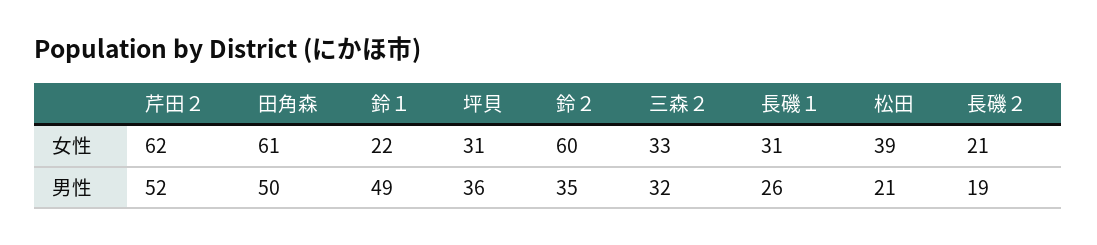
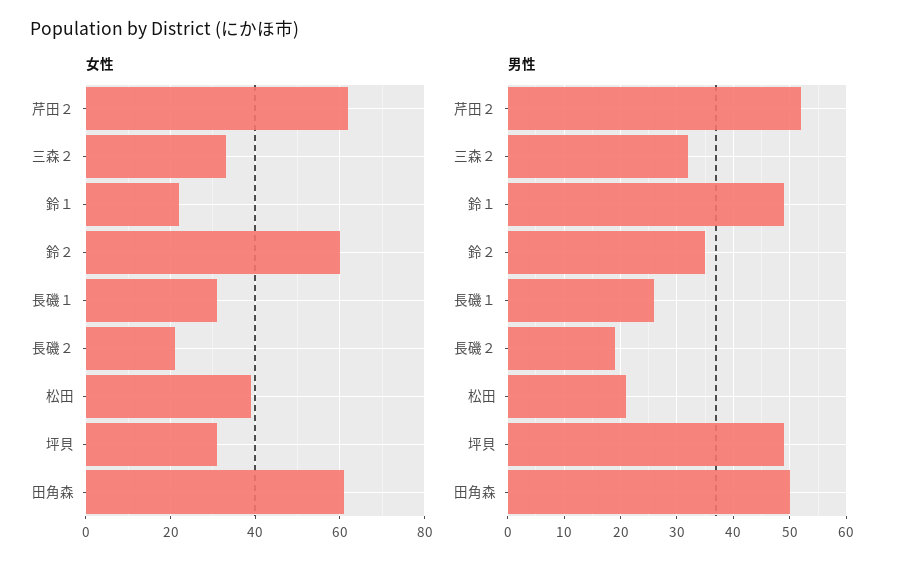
  {
    "女性": {
      "芹田２": 62,
      "田角森": 61,
      "鈴１": 22,
      "坪貝": 31,
      "鈴２": 60,
      "三森２": 33,
      "長磯１": 31,
      "松田": 39,
      "長磯２": 21
    },
    "男性": {
      "芹田２": 52,
      "田角森": 50,
      "鈴１": 49,
-     "坪貝": 36,
+     "坪貝": 50,
      "鈴２": 35,
      "三森２": 32,
      "長磯１": 26,
      "松田": 21,
      "長磯２": 19
    }
  }

